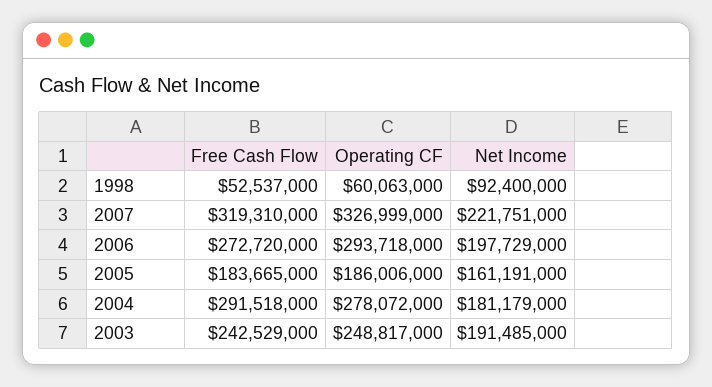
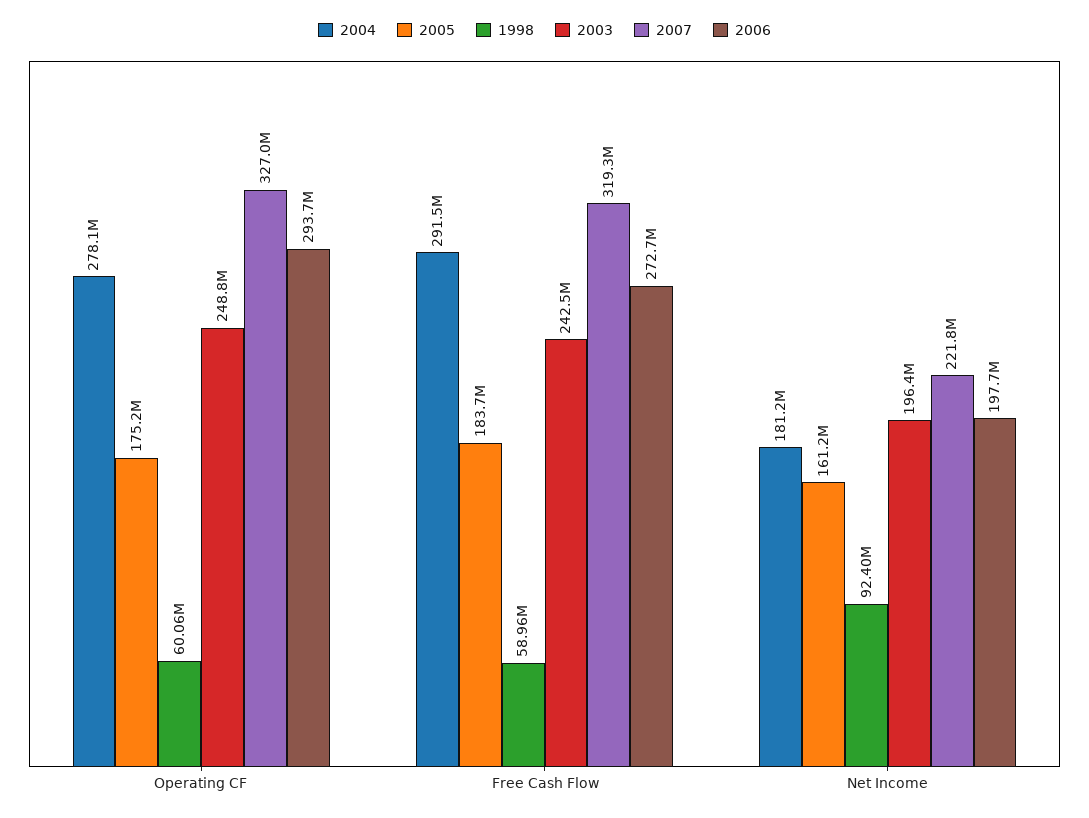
  {
    "1998": {
-     "Free Cash Flow": 52537000,
+     "Free Cash Flow": 58960000,
      "Operating CF": 60063000,
      "Net Income": 92400000
    },
    "2007": {
      "Free Cash Flow": 319310000,
      "Operating CF": 326999000,
      "Net Income": 221751000
    },
    "2006": {
      "Free Cash Flow": 272720000,
      "Operating CF": 293718000,
      "Net Income": 197729000
    },
    "2005": {
      "Free Cash Flow": 183665000,
-     "Operating CF": 186006000,
+     "Operating CF": 175200000,
      "Net Income": 161191000
    },
    "2004": {
      "Free Cash Flow": 291518000,
      "Operating CF": 278072000,
      "Net Income": 181179000
    },
    "2003": {
      "Free Cash Flow": 242529000,
      "Operating CF": 248817000,
-     "Net Income": 191485000
+     "Net Income": 196400000
    }
  }

